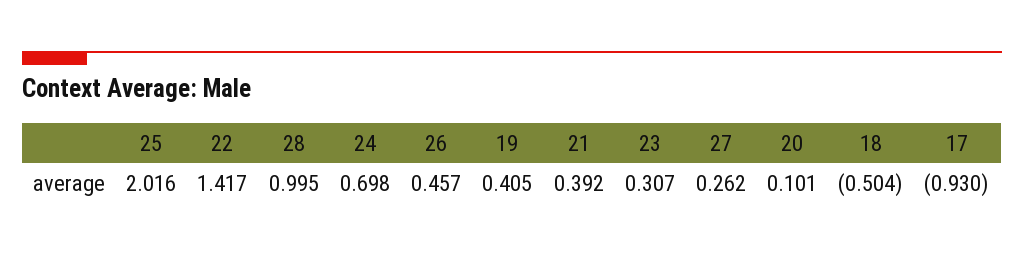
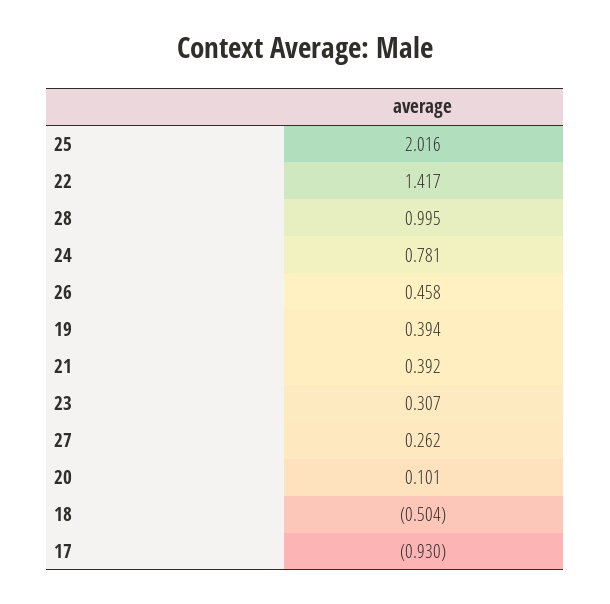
  {
    "25": 2.016,
    "22": 1.417,
    "28": 0.995,
-   "24": 0.698,
+   "24": 0.781,
-   "26": 0.457,
+   "26": 0.458,
-   "19": 0.405,
+   "19": 0.394,
    "21": 0.392,
    "23": 0.307,
    "27": 0.262,
    "20": 0.101,
    "18": -0.504,
    "17": -0.93
  }

